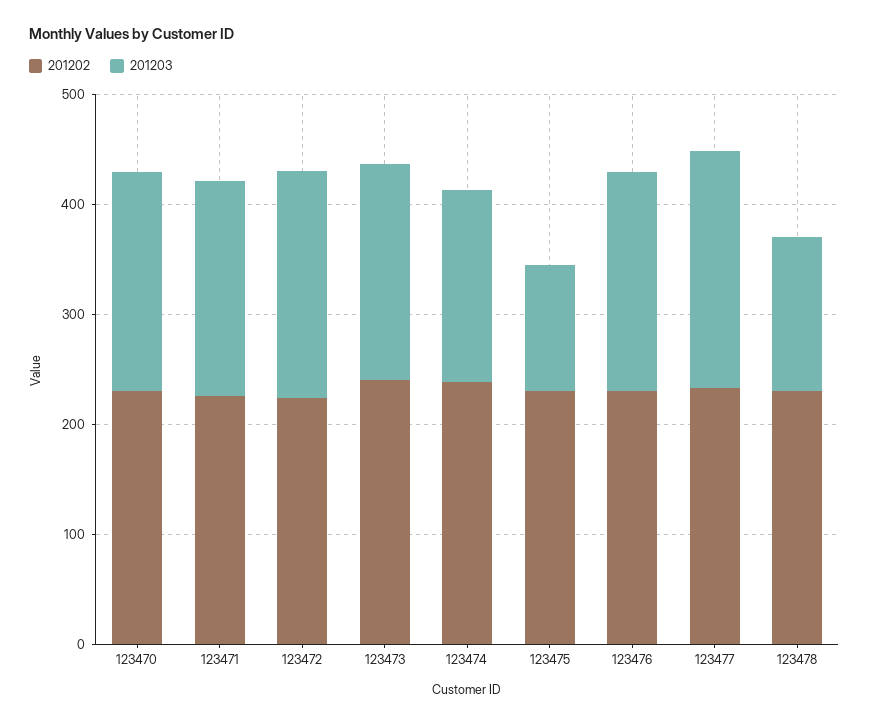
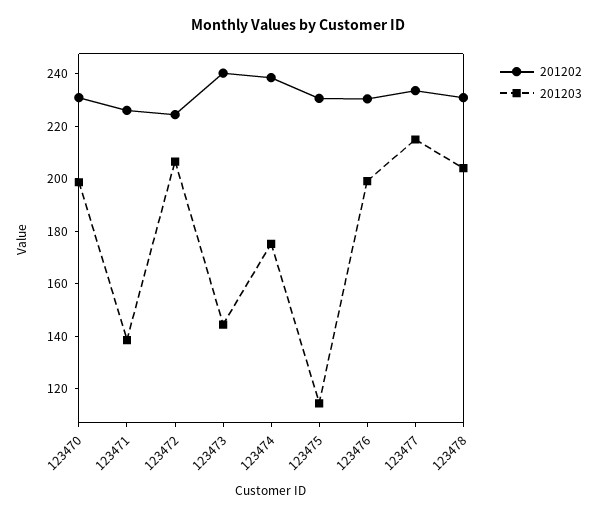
  {
    "201202": {
      "123470": 230,
      "123471": 225,
      "123472": 225,
      "123473": 240,
      "123474": 240,
      "123475": 230,
      "123476": 230,
      "123477": 235,
      "123478": 230
    },
    "201203": {
      "123470": 200,
-     "123471": 200,
+     "123471": 140,
      "123472": 205,
-     "123473": 200,
+     "123473": 145,
      "123474": 175,
      "123475": 115,
      "123476": 200,
      "123477": 215,
-     "123478": 140
+     "123478": 205
    }
  }

